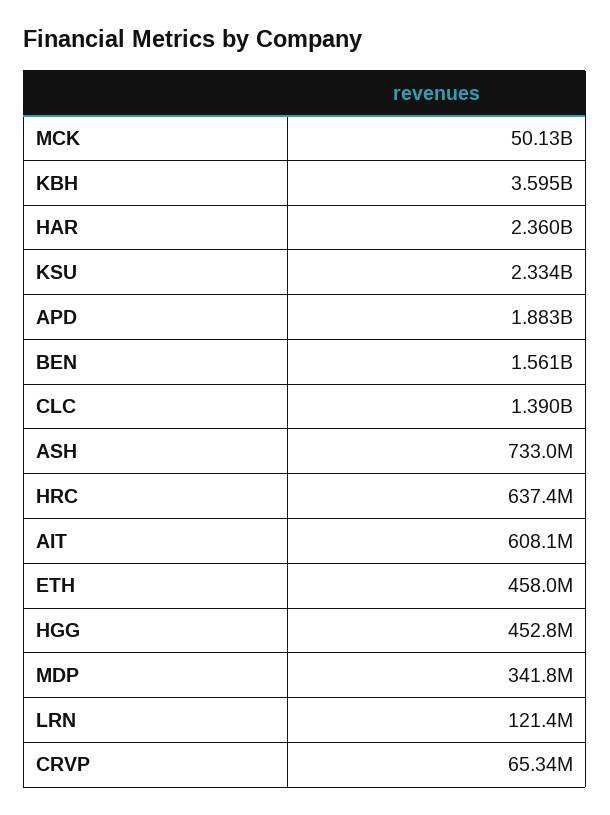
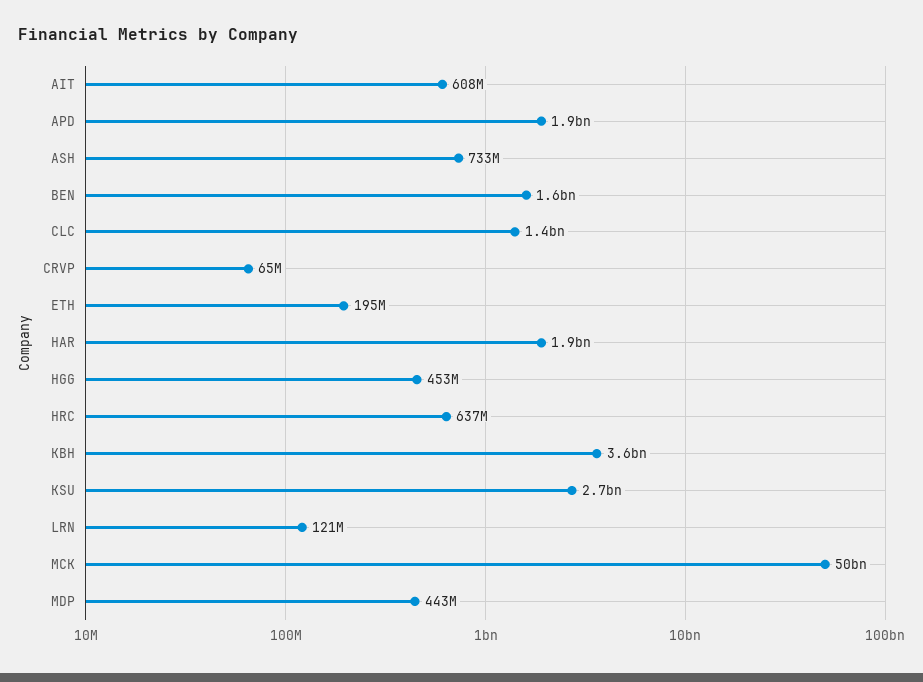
  {
    "MCK": 50130000000,
    "KBH": 3595000000,
-   "HAR": 2360000000,
+   "HAR": 1900000000,
-   "KSU": 2334000000,
+   "KSU": 2700000000,
    "APD": 1883000000,
    "BEN": 1561000000,
    "CLC": 1390000000,
    "ASH": 733000000,
    "HRC": 637400000,
    "AIT": 608100000,
-   "ETH": 458000000,
+   "ETH": 195000000,
    "HGG": 452800000,
-   "MDP": 341800000,
+   "MDP": 443000000,
    "LRN": 121400000,
    "CRVP": 65340000
  }

